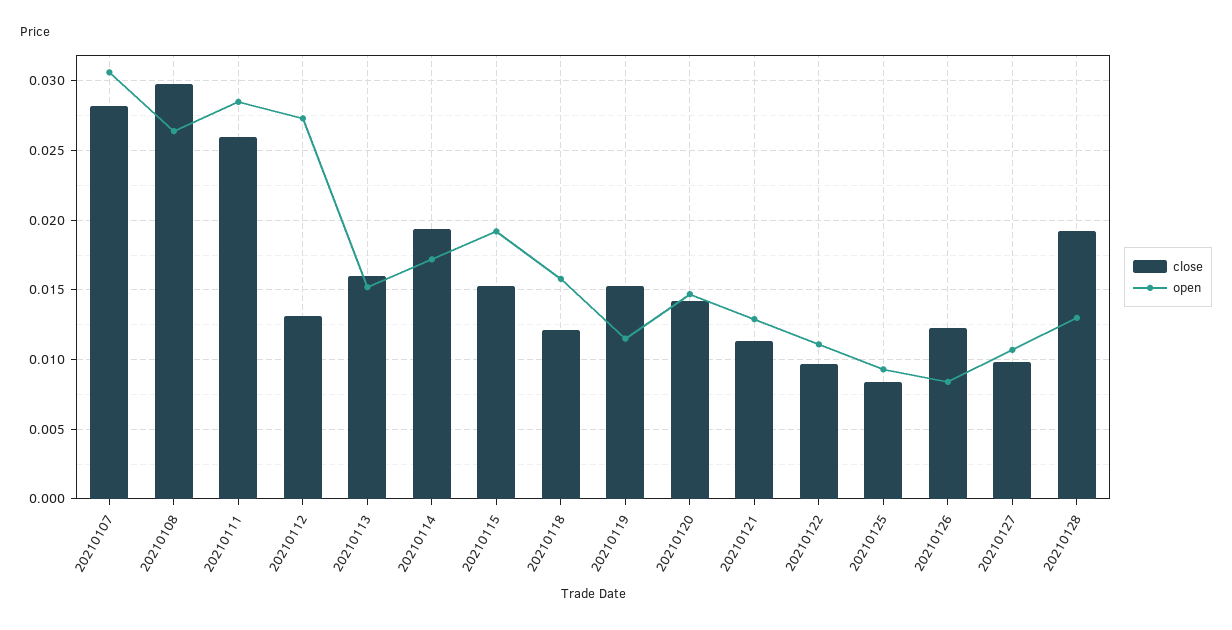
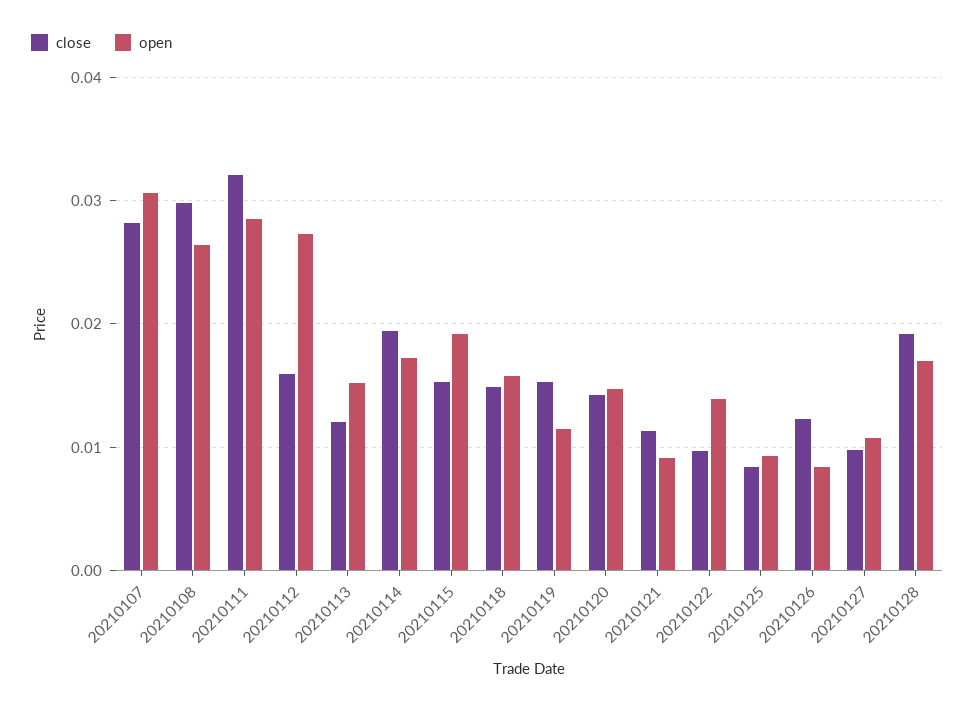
  {
    "close": {
      "20210107": 0.028,
      "20210108": 0.03,
-     "20210111": 0.026,
+     "20210111": 0.032,
-     "20210112": 0.013,
+     "20210112": 0.016,
-     "20210113": 0.016,
+     "20210113": 0.012,
      "20210114": 0.0195,
      "20210115": 0.0155,
-     "20210118": 0.012,
+     "20210118": 0.015,
      "20210119": 0.0155,
      "20210120": 0.014,
      "20210121": 0.0115,
      "20210122": 0.0095,
      "20210125": 0.0085,
      "20210126": 0.0125,
      "20210127": 0.01,
      "20210128": 0.019
    },
    "open": {
      "20210107": 0.0305,
      "20210108": 0.0265,
      "20210111": 0.0285,
      "20210112": 0.0275,
      "20210113": 0.015,
      "20210114": 0.017,
      "20210115": 0.019,
      "20210118": 0.016,
      "20210119": 0.0115,
      "20210120": 0.0145,
-     "20210121": 0.013,
+     "20210121": 0.009,
-     "20210122": 0.011,
+     "20210122": 0.014,
      "20210125": 0.0095,
      "20210126": 0.0085,
      "20210127": 0.0105,
-     "20210128": 0.013
+     "20210128": 0.017
    }
  }

